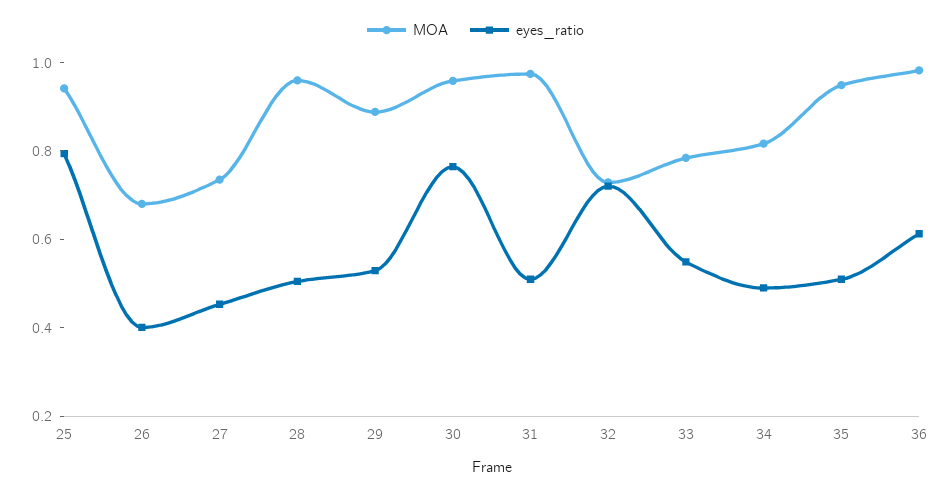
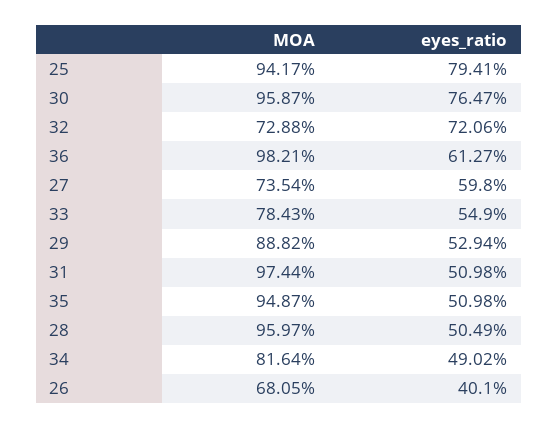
  {
    "MOA": {
      "25": 0.9417,
      "26": 0.6805,
      "27": 0.7354,
      "28": 0.9597,
      "29": 0.8882,
      "30": 0.9587,
      "31": 0.9744,
      "32": 0.7288,
      "33": 0.7843,
      "34": 0.8164,
      "35": 0.9487,
      "36": 0.9821
    },
    "eyes_ratio": {
      "25": 0.7941,
      "26": 0.401,
-     "27": 0.45,
+     "27": 0.598,
      "28": 0.5049,
      "29": 0.5294,
      "30": 0.7647,
      "31": 0.5098,
      "32": 0.7206,
      "33": 0.549,
      "34": 0.4902,
      "35": 0.5098,
      "36": 0.6127
    }
  }

